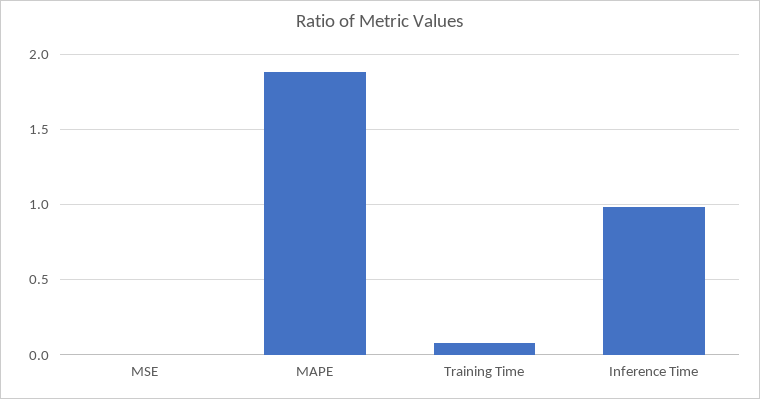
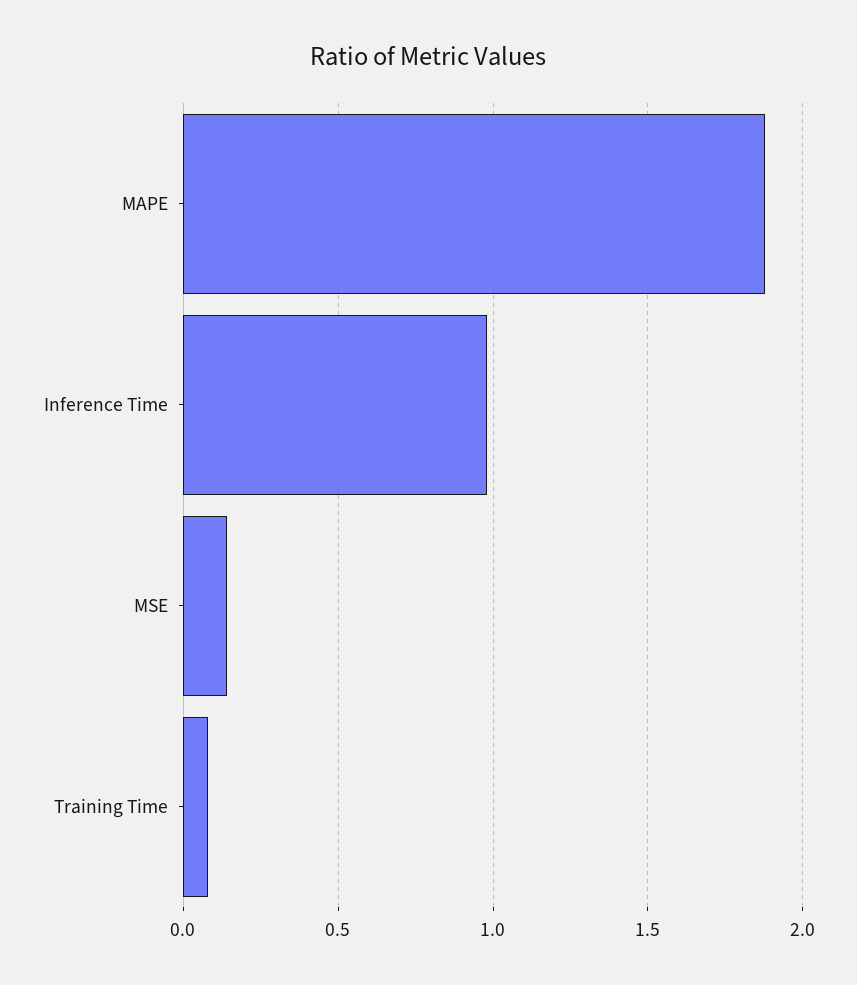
  {
-   "MSE": 0,
+   "MSE": 0.15,
    "MAPE": 1.9,
    "Training Time": 0.1,
    "Inference Time": 1
  }

